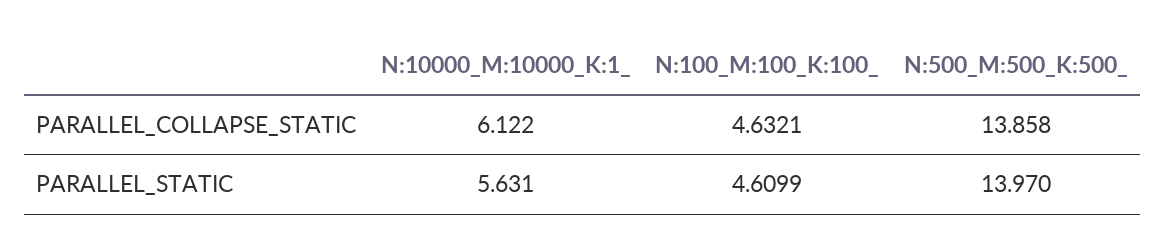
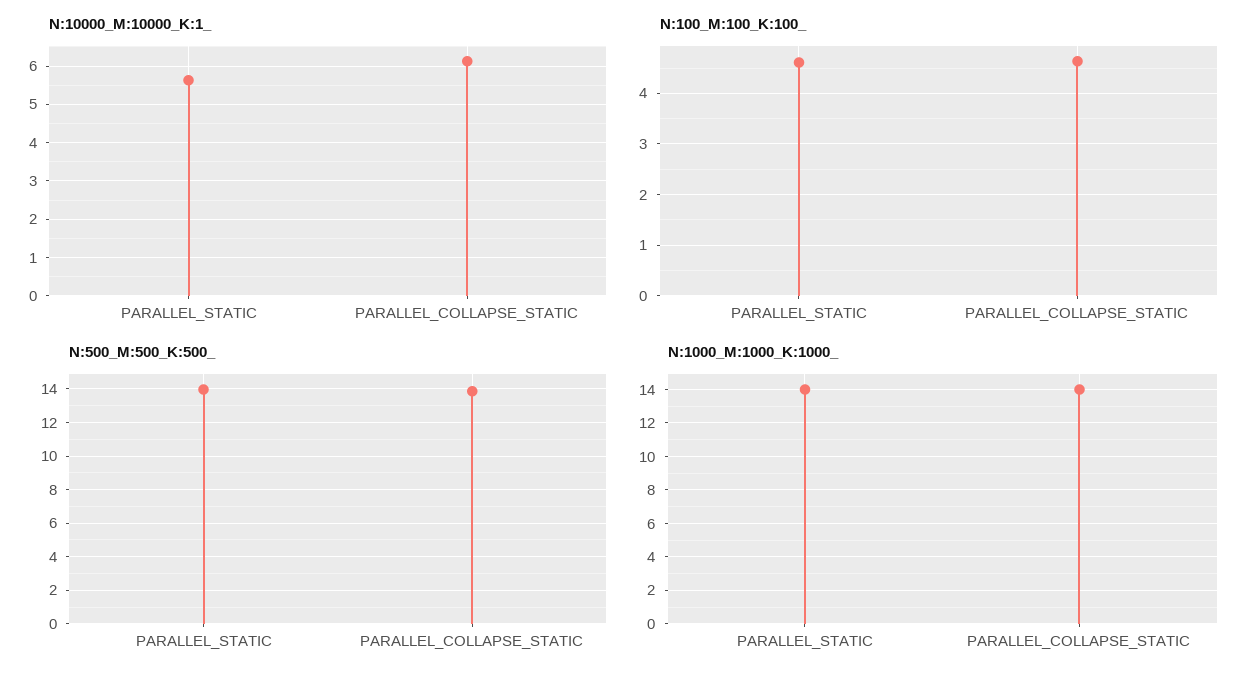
  {
    "N:10000_M:10000_K:1_": {
      "PARALLEL_COLLAPSE_STATIC": 6.122,
      "PARALLEL_STATIC": 5.631
    },
    "N:100_M:100_K:100_": {
      "PARALLEL_COLLAPSE_STATIC": 4.6321,
      "PARALLEL_STATIC": 4.6099
    },
    "N:500_M:500_K:500_": {
      "PARALLEL_COLLAPSE_STATIC": 13.858,
      "PARALLEL_STATIC": 13.97
-   }
+   },
+   "N:1000_M:1000_K:1000_": {
+     "PARALLEL_STATIC": 14,
+     "PARALLEL_COLLAPSE_STATIC": 14
+   }
  }

